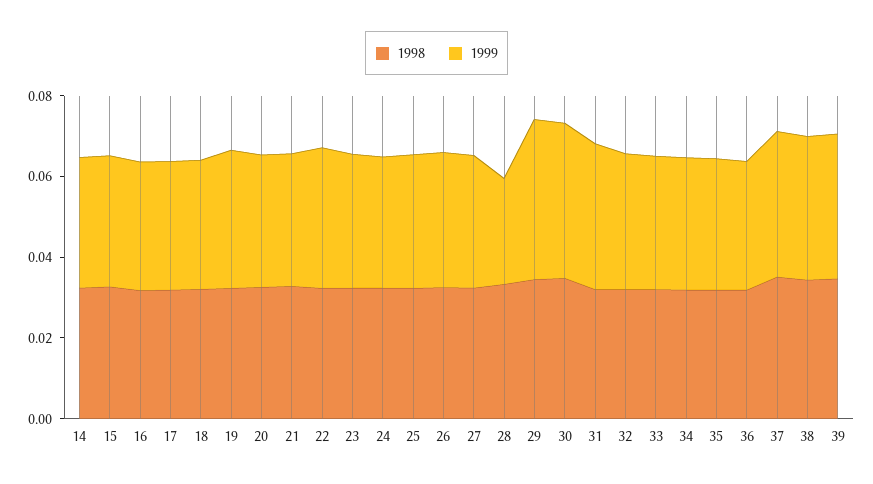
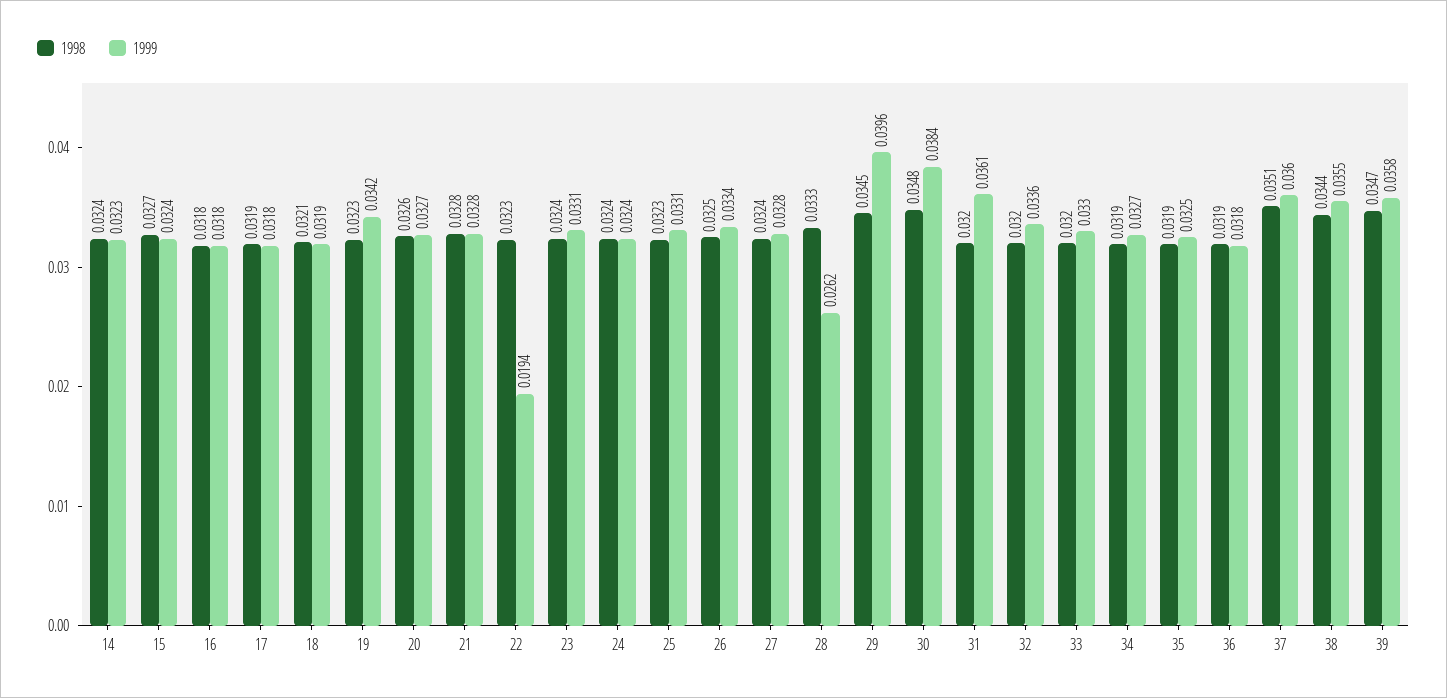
  {
    "1998": {
      "14": 0.0324,
      "15": 0.0327,
      "16": 0.0318,
      "17": 0.0319,
      "18": 0.0321,
      "19": 0.0323,
      "20": 0.0326,
      "21": 0.0328,
      "22": 0.0323,
      "23": 0.0324,
      "24": 0.0324,
      "25": 0.0323,
      "26": 0.0325,
      "27": 0.0324,
      "28": 0.0333,
      "29": 0.0345,
      "30": 0.0348,
      "31": 0.032,
      "32": 0.032,
      "33": 0.032,
      "34": 0.0319,
      "35": 0.0319,
      "36": 0.0319,
      "37": 0.0351,
      "38": 0.0344,
      "39": 0.0347
    },
    "1999": {
      "14": 0.0323,
      "15": 0.0324,
      "16": 0.0318,
      "17": 0.0318,
      "18": 0.0319,
      "19": 0.0342,
      "20": 0.0327,
      "21": 0.0328,
-     "22": 0.035,
+     "22": 0.0194,
      "23": 0.0331,
      "24": 0.0324,
      "25": 0.0331,
      "26": 0.0334,
      "27": 0.0328,
      "28": 0.0262,
      "29": 0.0396,
      "30": 0.0384,
      "31": 0.0361,
      "32": 0.0336,
      "33": 0.033,
      "34": 0.0327,
      "35": 0.0325,
      "36": 0.0318,
      "37": 0.036,
      "38": 0.0355,
      "39": 0.0358
    }
  }

